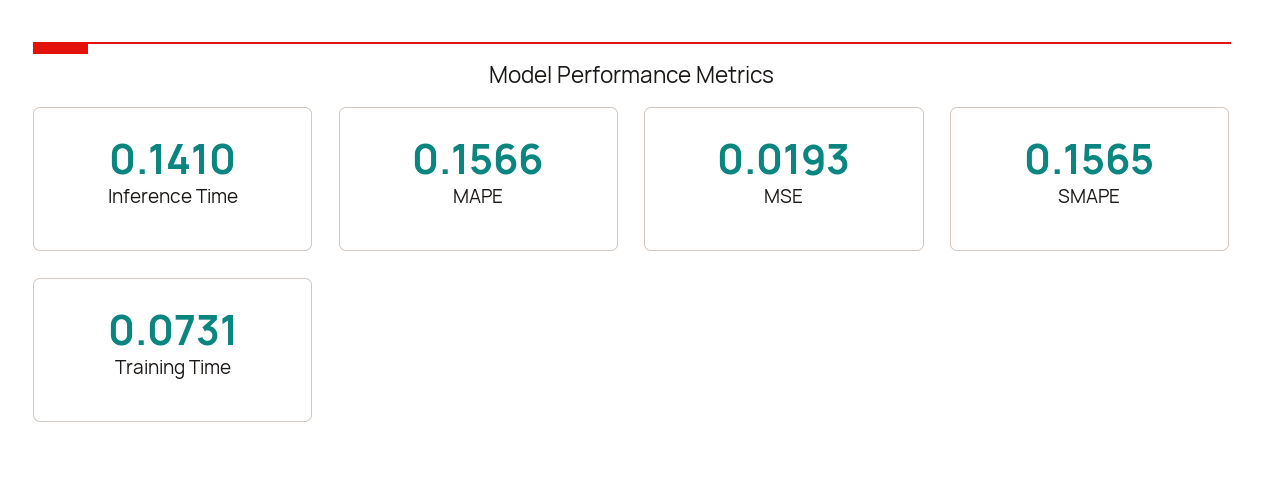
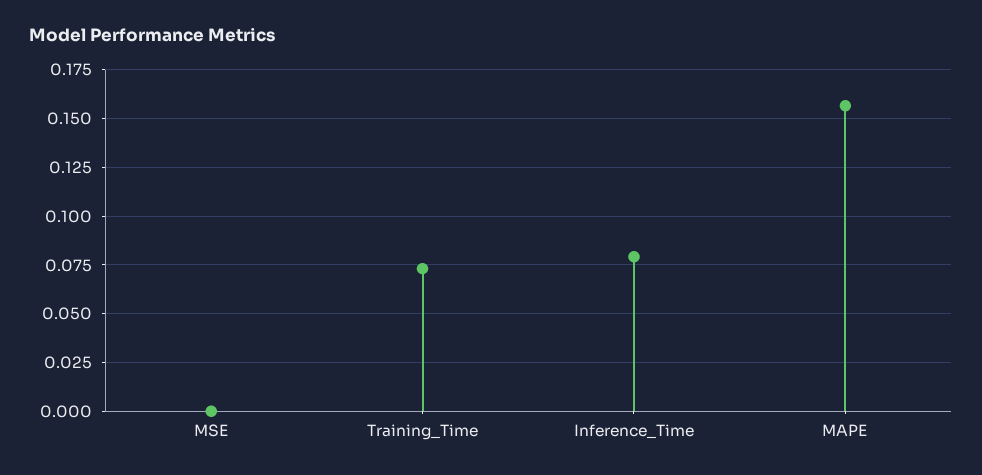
  {
-   "Inference Time": 0.141,
+   "Inference Time": 0.08,
    "MAPE": 0.1566,
-   "MSE": 0.0193,
+   "MSE": 0,
-   "SMAPE": 0.1565,
    "Training Time": 0.0731
  }

